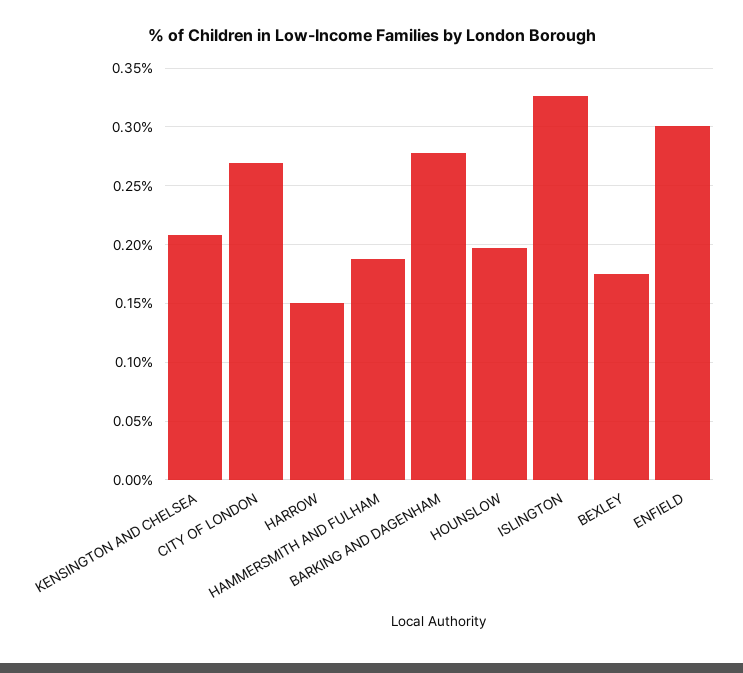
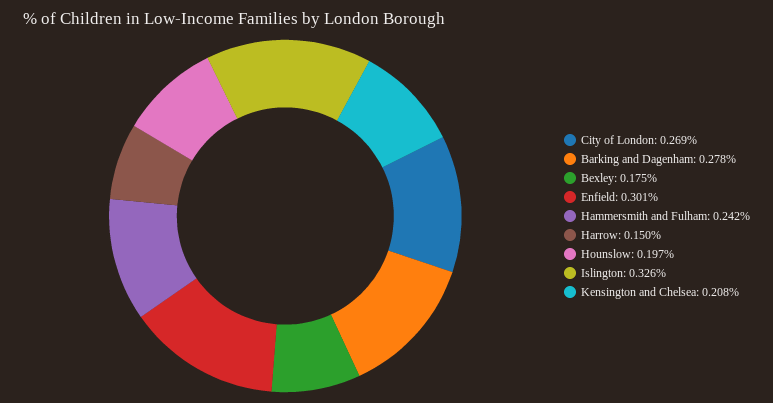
  {
    "KENSINGTON AND CHELSEA": 0.208,
    "CITY OF LONDON": 0.269,
    "HARROW": 0.15,
-   "HAMMERSMITH AND FULHAM": 0.19,
+   "HAMMERSMITH AND FULHAM": 0.242,
    "BARKING AND DAGENHAM": 0.278,
    "HOUNSLOW": 0.197,
    "ISLINGTON": 0.326,
    "BEXLEY": 0.175,
    "ENFIELD": 0.301
  }

